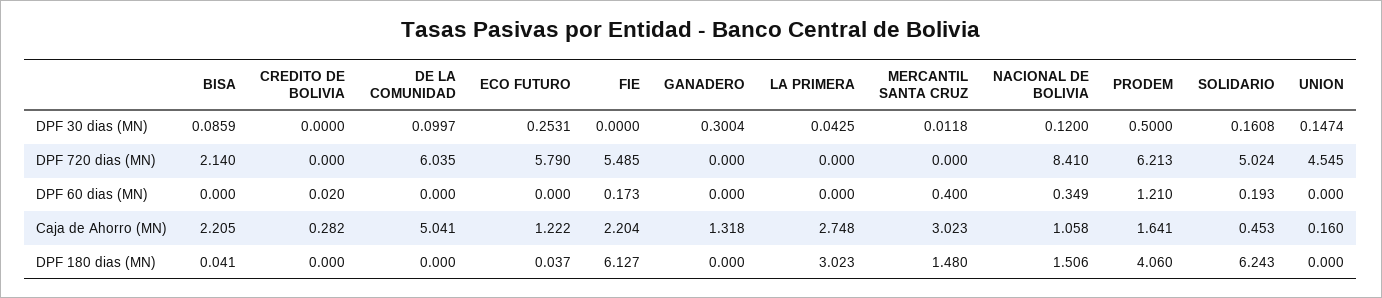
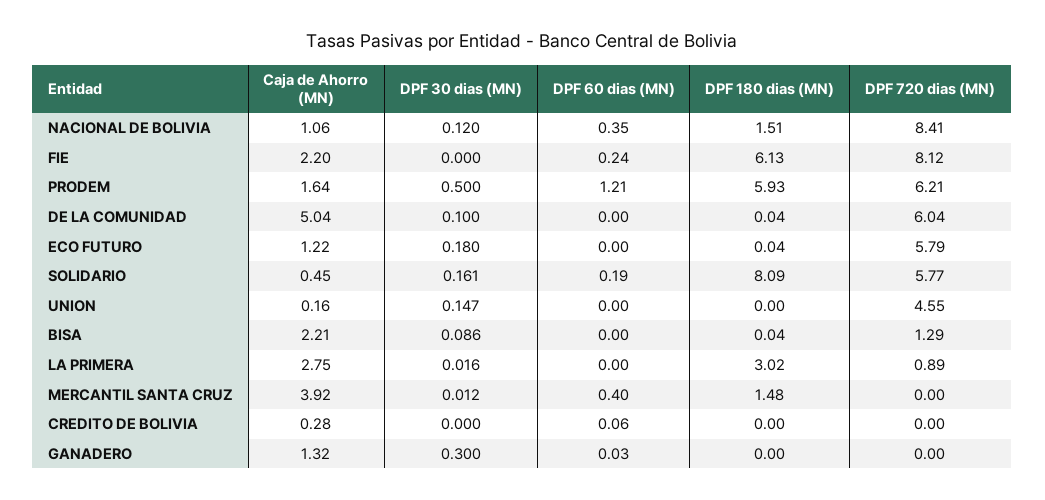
  {
    "BISA": {
      "DPF 30 dias (MN)": 0.0859,
-     "DPF 720 dias (MN)": 2.14,
+     "DPF 720 dias (MN)": 1.29,
      "DPF 60 dias (MN)": 0,
      "Caja de Ahorro (MN)": 2.205,
      "DPF 180 dias (MN)": 0.041
    },
    "CREDITO DE BOLIVIA": {
      "DPF 30 dias (MN)": 0,
      "DPF 720 dias (MN)": 0,
-     "DPF 60 dias (MN)": 0.02,
+     "DPF 60 dias (MN)": 0.06,
      "Caja de Ahorro (MN)": 0.282,
      "DPF 180 dias (MN)": 0
    },
    "DE LA COMUNIDAD": {
      "DPF 30 dias (MN)": 0.0997,
      "DPF 720 dias (MN)": 6.035,
      "DPF 60 dias (MN)": 0,
      "Caja de Ahorro (MN)": 5.041,
-     "DPF 180 dias (MN)": 0
+     "DPF 180 dias (MN)": 0.04
    },
    "ECO FUTURO": {
-     "DPF 30 dias (MN)": 0.2531,
+     "DPF 30 dias (MN)": 0.18,
      "DPF 720 dias (MN)": 5.79,
      "DPF 60 dias (MN)": 0,
      "Caja de Ahorro (MN)": 1.222,
      "DPF 180 dias (MN)": 0.037
    },
    "FIE": {
      "DPF 30 dias (MN)": 0,
-     "DPF 720 dias (MN)": 5.485,
+     "DPF 720 dias (MN)": 8.12,
-     "DPF 60 dias (MN)": 0.173,
+     "DPF 60 dias (MN)": 0.24,
      "Caja de Ahorro (MN)": 2.204,
      "DPF 180 dias (MN)": 6.127
    },
    "GANADERO": {
      "DPF 30 dias (MN)": 0.3004,
      "DPF 720 dias (MN)": 0,
-     "DPF 60 dias (MN)": 0,
+     "DPF 60 dias (MN)": 0.03,
      "Caja de Ahorro (MN)": 1.318,
      "DPF 180 dias (MN)": 0
    },
    "LA PRIMERA": {
-     "DPF 30 dias (MN)": 0.0425,
+     "DPF 30 dias (MN)": 0.016,
-     "DPF 720 dias (MN)": 0,
+     "DPF 720 dias (MN)": 0.89,
      "DPF 60 dias (MN)": 0,
      "Caja de Ahorro (MN)": 2.748,
      "DPF 180 dias (MN)": 3.023
    },
    "MERCANTIL SANTA CRUZ": {
      "DPF 30 dias (MN)": 0.0118,
      "DPF 720 dias (MN)": 0,
      "DPF 60 dias (MN)": 0.4,
-     "Caja de Ahorro (MN)": 3.023,
+     "Caja de Ahorro (MN)": 3.92,
      "DPF 180 dias (MN)": 1.48
    },
    "NACIONAL DE BOLIVIA": {
      "DPF 30 dias (MN)": 0.12,
      "DPF 720 dias (MN)": 8.41,
      "DPF 60 dias (MN)": 0.349,
      "Caja de Ahorro (MN)": 1.058,
      "DPF 180 dias (MN)": 1.506
    },
    "PRODEM": {
      "DPF 30 dias (MN)": 0.5,
      "DPF 720 dias (MN)": 6.213,
      "DPF 60 dias (MN)": 1.21,
      "Caja de Ahorro (MN)": 1.641,
-     "DPF 180 dias (MN)": 4.06
+     "DPF 180 dias (MN)": 5.93
    },
    "SOLIDARIO": {
      "DPF 30 dias (MN)": 0.1608,
-     "DPF 720 dias (MN)": 5.024,
+     "DPF 720 dias (MN)": 5.77,
      "DPF 60 dias (MN)": 0.193,
      "Caja de Ahorro (MN)": 0.453,
-     "DPF 180 dias (MN)": 6.243
+     "DPF 180 dias (MN)": 8.09
    },
    "UNION": {
      "DPF 30 dias (MN)": 0.1474,
      "DPF 720 dias (MN)": 4.545,
      "DPF 60 dias (MN)": 0,
      "Caja de Ahorro (MN)": 0.16,
      "DPF 180 dias (MN)": 0
    }
  }

